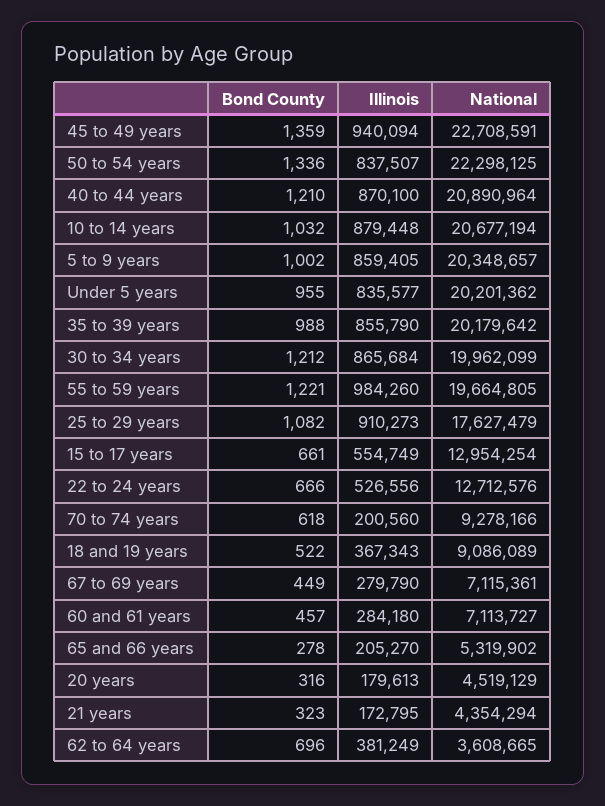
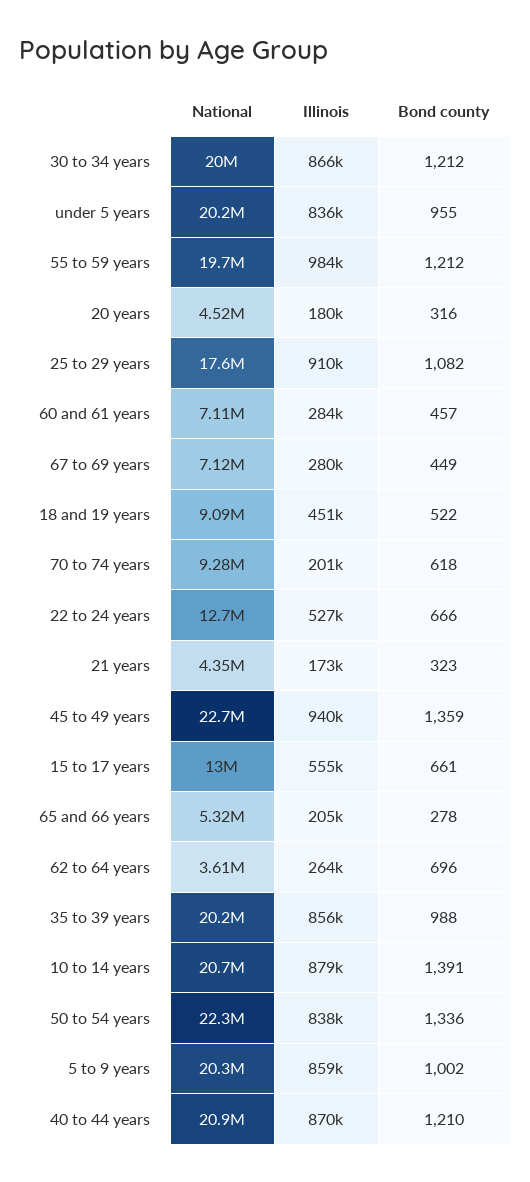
  {
    "Bond County": {
      "45 to 49 years": 1359,
      "50 to 54 years": 1336,
      "40 to 44 years": 1210,
-     "10 to 14 years": 1032,
+     "10 to 14 years": 1391,
      "5 to 9 years": 1002,
      "Under 5 years": 955,
      "35 to 39 years": 988,
      "30 to 34 years": 1212,
-     "55 to 59 years": 1221,
+     "55 to 59 years": 1212,
      "25 to 29 years": 1082,
      "15 to 17 years": 661,
      "22 to 24 years": 666,
      "70 to 74 years": 618,
      "18 and 19 years": 522,
      "67 to 69 years": 449,
      "60 and 61 years": 457,
      "65 and 66 years": 278,
      "20 years": 316,
      "21 years": 323,
      "62 to 64 years": 696
    },
    "Illinois": {
      "45 to 49 years": 940094,
      "50 to 54 years": 837507,
      "40 to 44 years": 870100,
      "10 to 14 years": 879448,
      "5 to 9 years": 859405,
      "Under 5 years": 835577,
      "35 to 39 years": 855790,
      "30 to 34 years": 865684,
      "55 to 59 years": 984260,
      "25 to 29 years": 910273,
      "15 to 17 years": 554749,
      "22 to 24 years": 526556,
      "70 to 74 years": 200560,
-     "18 and 19 years": 367343,
+     "18 and 19 years": 451000,
      "67 to 69 years": 279790,
      "60 and 61 years": 284180,
      "65 and 66 years": 205270,
      "20 years": 179613,
      "21 years": 172795,
-     "62 to 64 years": 381249
+     "62 to 64 years": 264000
    },
    "National": {
      "45 to 49 years": 22708591,
      "50 to 54 years": 22298125,
      "40 to 44 years": 20890964,
      "10 to 14 years": 20677194,
      "5 to 9 years": 20348657,
      "Under 5 years": 20201362,
      "35 to 39 years": 20179642,
      "30 to 34 years": 19962099,
      "55 to 59 years": 19664805,
      "25 to 29 years": 17627479,
      "15 to 17 years": 12954254,
      "22 to 24 years": 12712576,
      "70 to 74 years": 9278166,
      "18 and 19 years": 9086089,
      "67 to 69 years": 7115361,
      "60 and 61 years": 7113727,
      "65 and 66 years": 5319902,
      "20 years": 4519129,
      "21 years": 4354294,
      "62 to 64 years": 3608665
    }
  }

